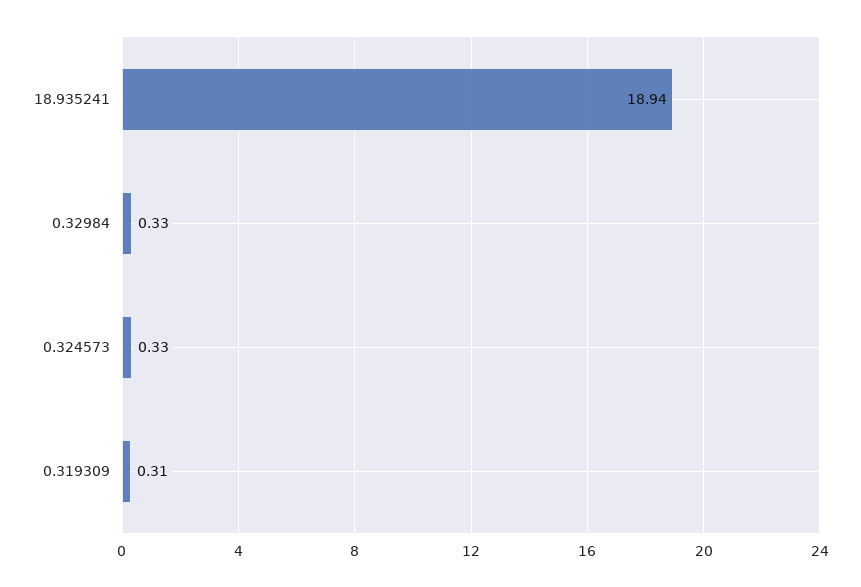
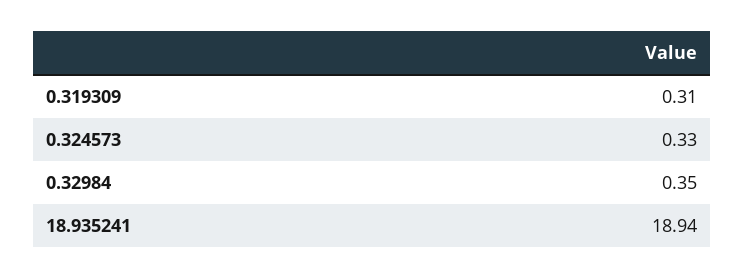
  {
    "18.935241": 18.94,
-   "0.32984": 0.33,
+   "0.32984": 0.35,
    "0.324573": 0.33,
    "0.319309": 0.31
  }

